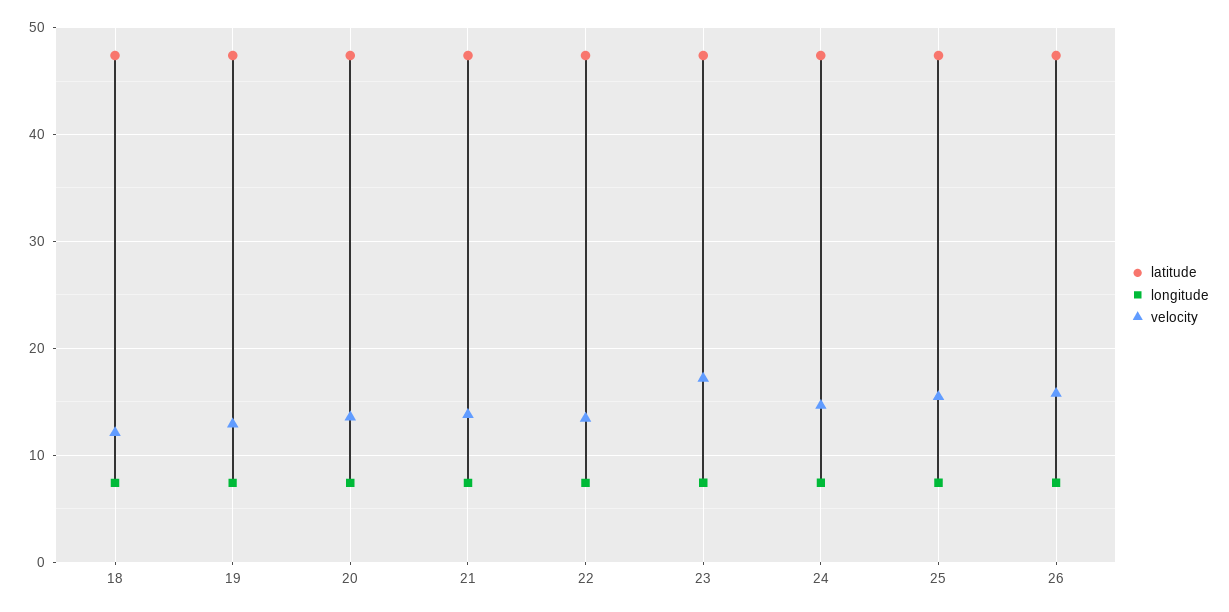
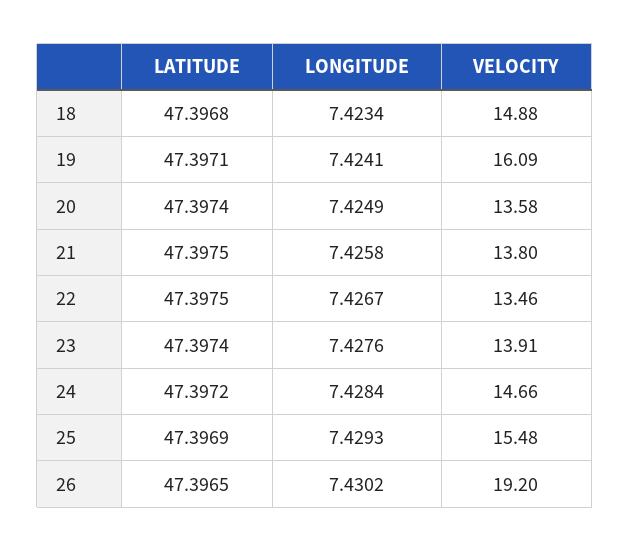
  {
    "latitude": {
      "18": 47.3968,
      "19": 47.3971,
      "20": 47.3974,
      "21": 47.3975,
      "22": 47.3975,
      "23": 47.3974,
      "24": 47.3972,
      "25": 47.3969,
      "26": 47.3965
    },
    "longitude": {
      "18": 7.4234,
      "19": 7.4241,
      "20": 7.4249,
      "21": 7.4258,
      "22": 7.4267,
      "23": 7.4276,
      "24": 7.4284,
      "25": 7.4293,
      "26": 7.4302
    },
    "velocity": {
-     "18": 12,
+     "18": 14.88,
-     "19": 13,
+     "19": 16.09,
      "20": 13.58,
      "21": 13.8,
      "22": 13.46,
-     "23": 17,
+     "23": 13.91,
      "24": 14.66,
      "25": 15.48,
-     "26": 16
+     "26": 19.2
    }
  }

